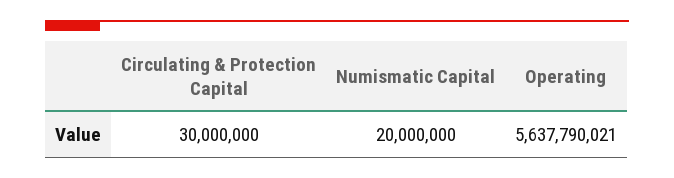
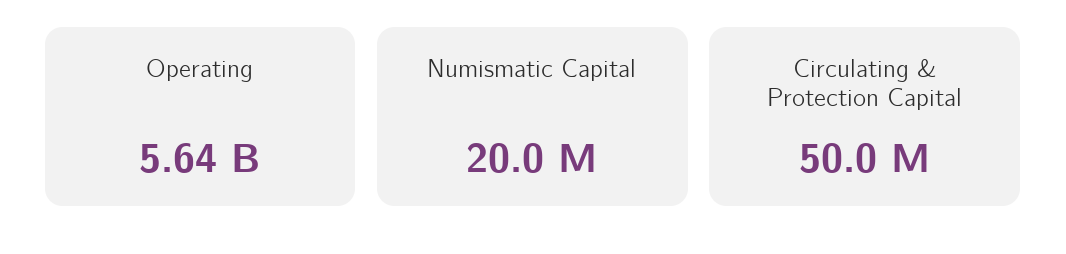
  {
-   "Circulating & Protection Capital": 30000000,
+   "Circulating & Protection Capital": 50000000,
    "Numismatic Capital": 20000000,
    "Operating": 5637790021
  }

